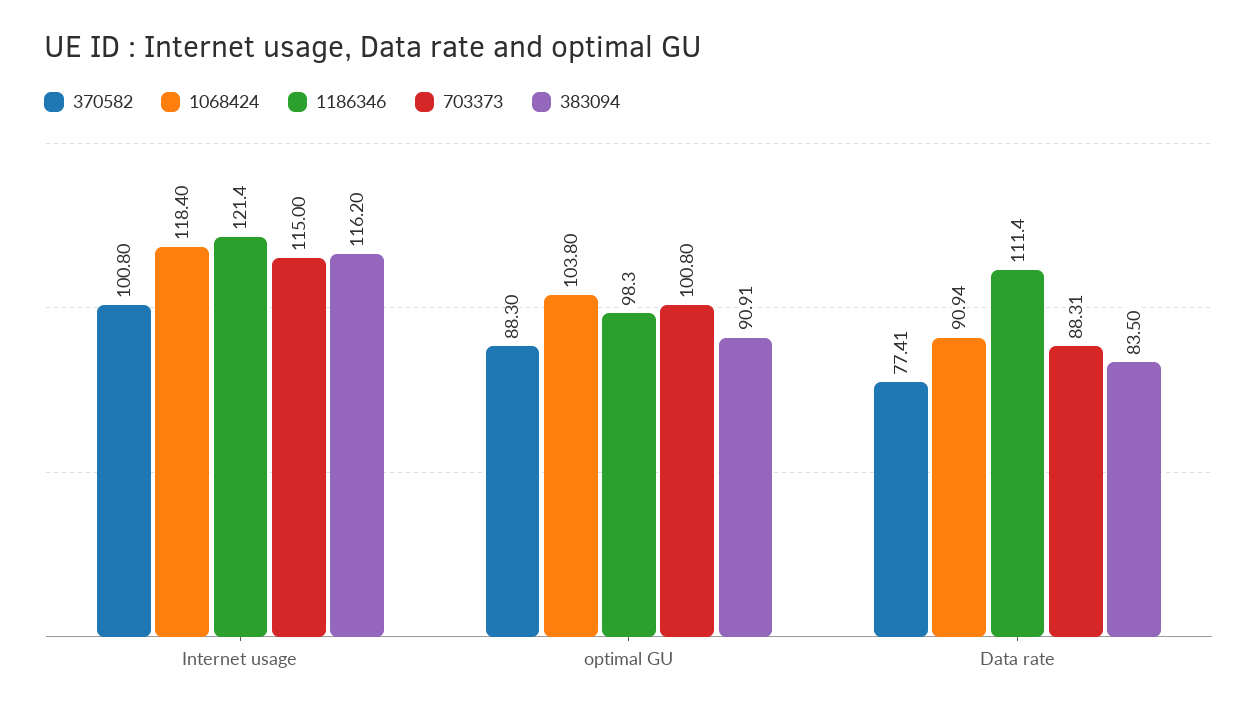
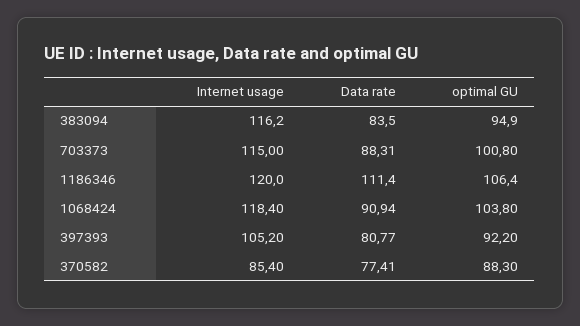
  {
    "370582": {
-     "Internet usage": 100.8,
+     "Internet usage": 85.4,
      "optimal GU": 88.3,
      "Data rate": 77.41
    },
    "1068424": {
      "Internet usage": 118.4,
      "optimal GU": 103.8,
      "Data rate": 90.94
    },
    "1186346": {
-     "Internet usage": 121.4,
+     "Internet usage": 120,
-     "optimal GU": 98.3,
+     "optimal GU": 106.4,
      "Data rate": 111.4
    },
    "703373": {
      "Internet usage": 115,
      "optimal GU": 100.8,
      "Data rate": 88.31
    },
    "383094": {
      "Internet usage": 116.2,
-     "optimal GU": 90.91,
+     "optimal GU": 94.9,
      "Data rate": 83.5
-   }
+   },
+   "397393": {
+     "Internet usage": 105.2,
+     "Data rate": 80.77,
+     "optimal GU": 92.2
+   }
  }

